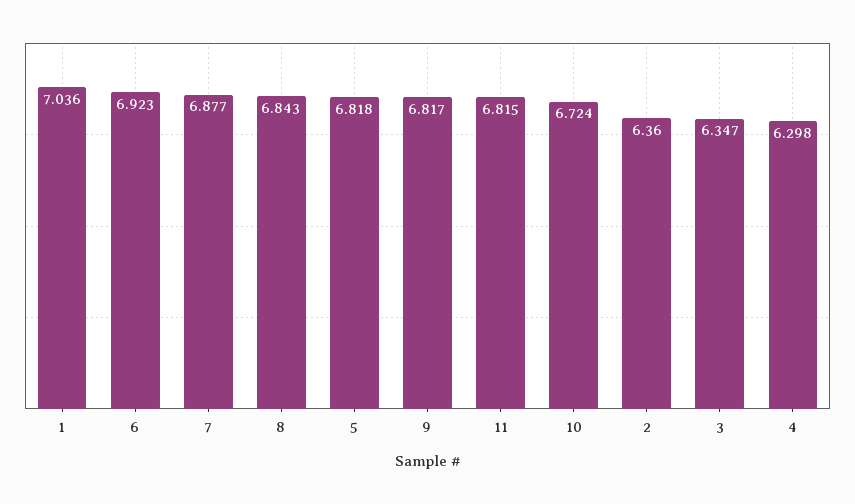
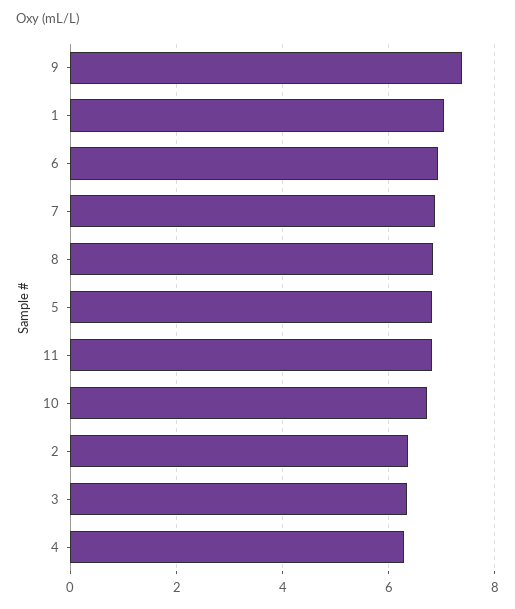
  {
    "1": 7.036,
    "6": 6.923,
    "7": 6.877,
    "8": 6.843,
    "5": 6.818,
-   "9": 6.817,
+   "9": 7.4,
    "11": 6.815,
    "10": 6.724,
    "2": 6.36,
    "3": 6.347,
    "4": 6.298
  }

